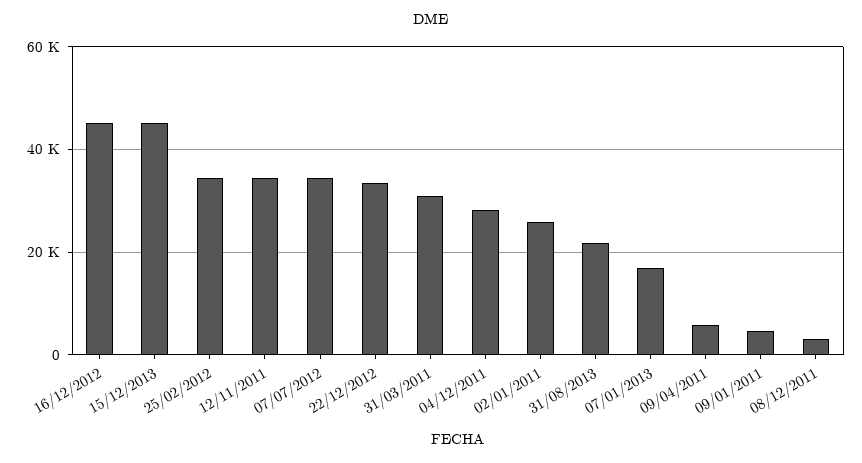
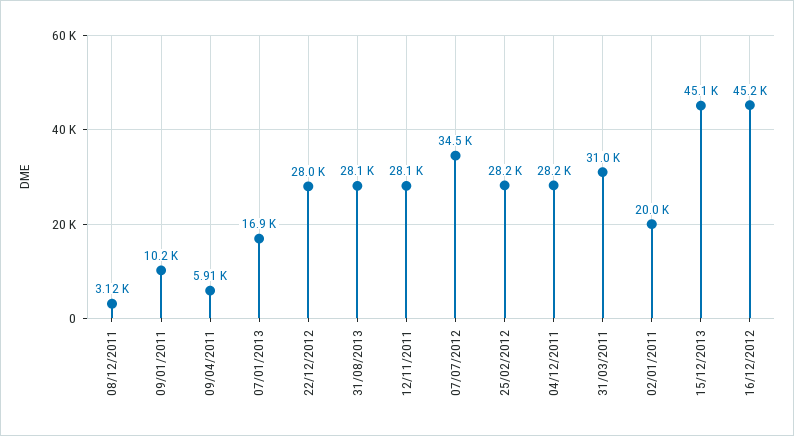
  {
    "16/12/2012": 45200,
    "15/12/2013": 45100,
-   "25/02/2012": 34000,
+   "25/02/2012": 28200,
-   "12/11/2011": 34000,
+   "12/11/2011": 28100,
    "07/07/2012": 34500,
-   "22/12/2012": 34000,
+   "22/12/2012": 28000,
    "31/03/2011": 31000,
    "04/12/2011": 28200,
-   "02/01/2011": 26000,
+   "02/01/2011": 20000,
-   "31/08/2013": 22000,
+   "31/08/2013": 28100,
    "07/01/2013": 16900,
    "09/04/2011": 5910,
-   "09/01/2011": 4000,
+   "09/01/2011": 10200,
    "08/12/2011": 3120
  }

